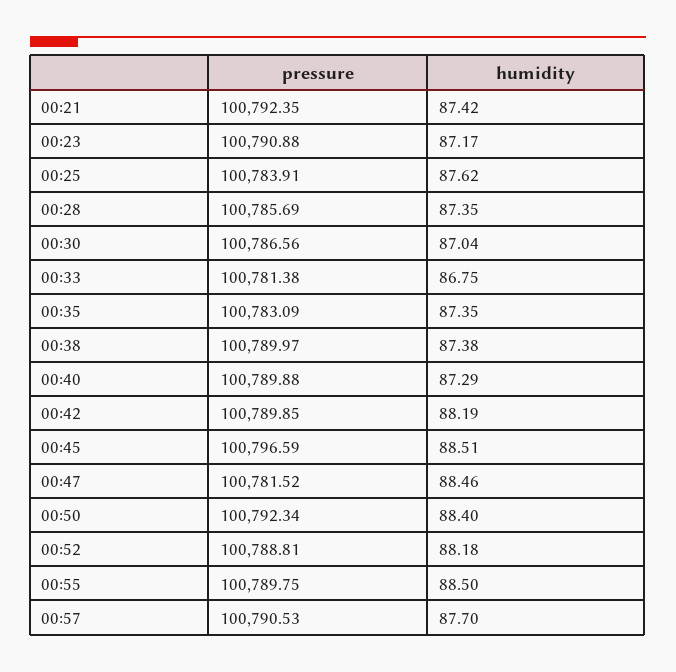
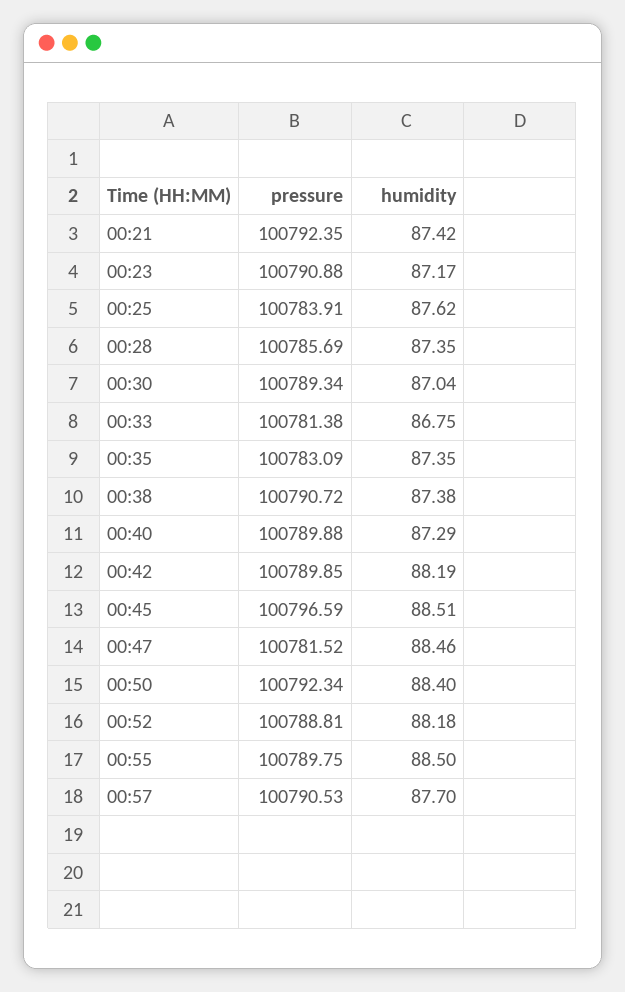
  {
    "pressure": {
      "00:21": 100792.35,
      "00:23": 100790.88,
      "00:25": 100783.91,
      "00:28": 100785.69,
-     "00:30": 100786.56,
+     "00:30": 100789.34,
      "00:33": 100781.38,
      "00:35": 100783.09,
-     "00:38": 100789.97,
+     "00:38": 100790.72,
      "00:40": 100789.88,
      "00:42": 100789.85,
      "00:45": 100796.59,
      "00:47": 100781.52,
      "00:50": 100792.34,
      "00:52": 100788.81,
      "00:55": 100789.75,
      "00:57": 100790.53
    },
    "humidity": {
      "00:21": 87.42,
      "00:23": 87.17,
      "00:25": 87.62,
      "00:28": 87.35,
      "00:30": 87.04,
      "00:33": 86.75,
      "00:35": 87.35,
      "00:38": 87.38,
      "00:40": 87.29,
      "00:42": 88.19,
      "00:45": 88.51,
      "00:47": 88.46,
      "00:50": 88.4,
      "00:52": 88.18,
      "00:55": 88.5,
      "00:57": 87.7
    }
  }

